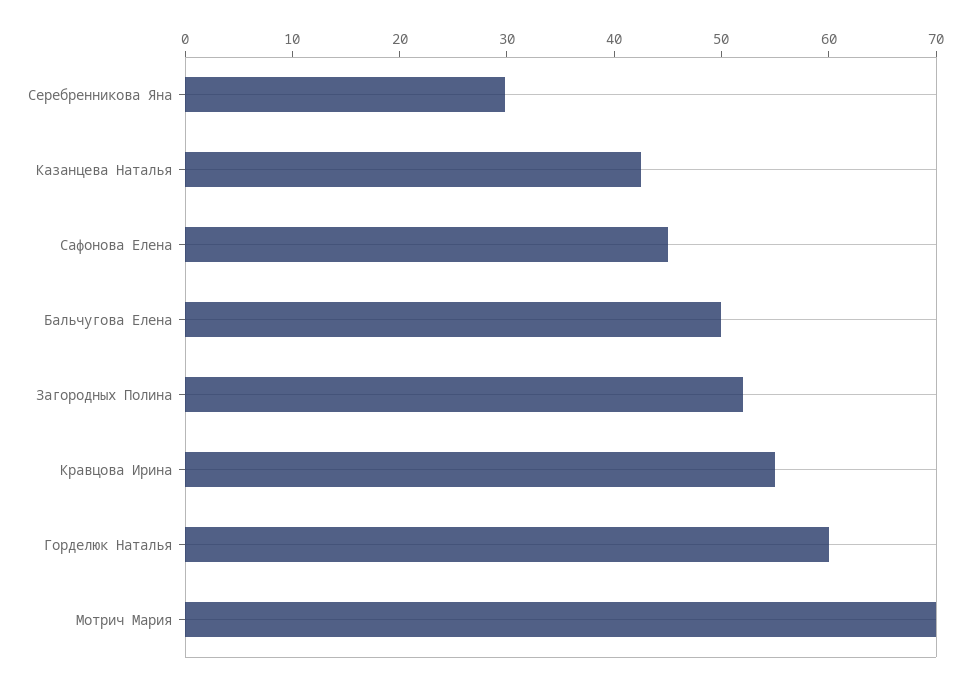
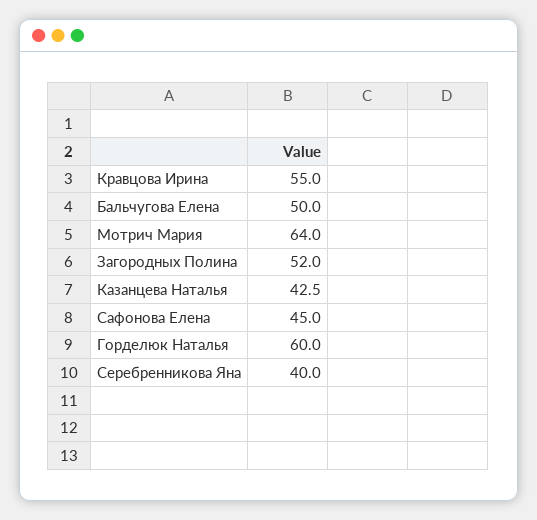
  {
-   "Серебренникова Яна": 30,
+   "Серебренникова Яна": 40,
    "Казанцева Наталья": 42.5,
    "Сафонова Елена": 45,
    "Бальчугова Елена": 50,
    "Загородных Полина": 52,
    "Кравцова Ирина": 55,
    "Горделюк Наталья": 60,
-   "Мотрич Мария": 70
+   "Мотрич Мария": 64
  }

